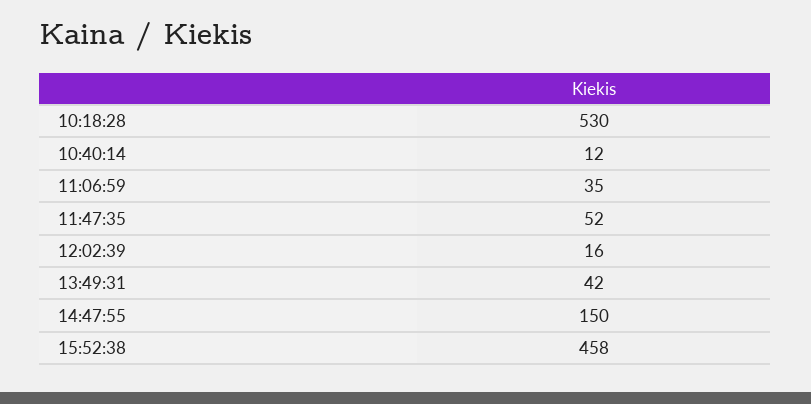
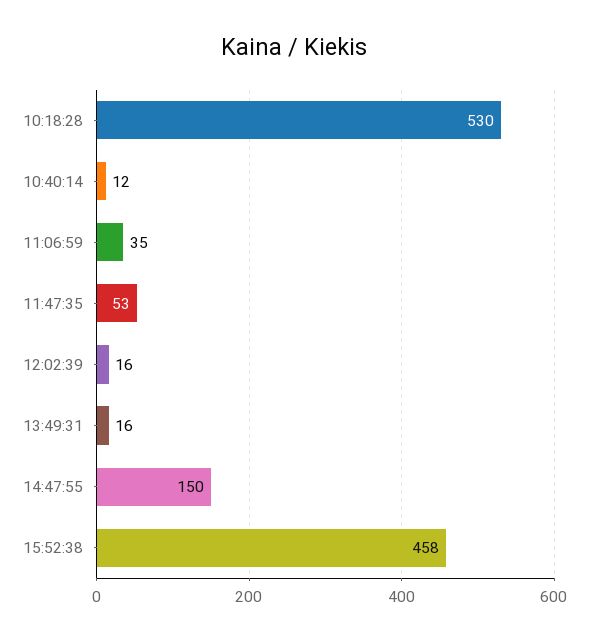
  {
    "10:18:28": 530,
    "10:40:14": 12,
    "11:06:59": 35,
-   "11:47:35": 52,
+   "11:47:35": 53,
    "12:02:39": 16,
-   "13:49:31": 42,
+   "13:49:31": 16,
    "14:47:55": 150,
    "15:52:38": 458
  }

